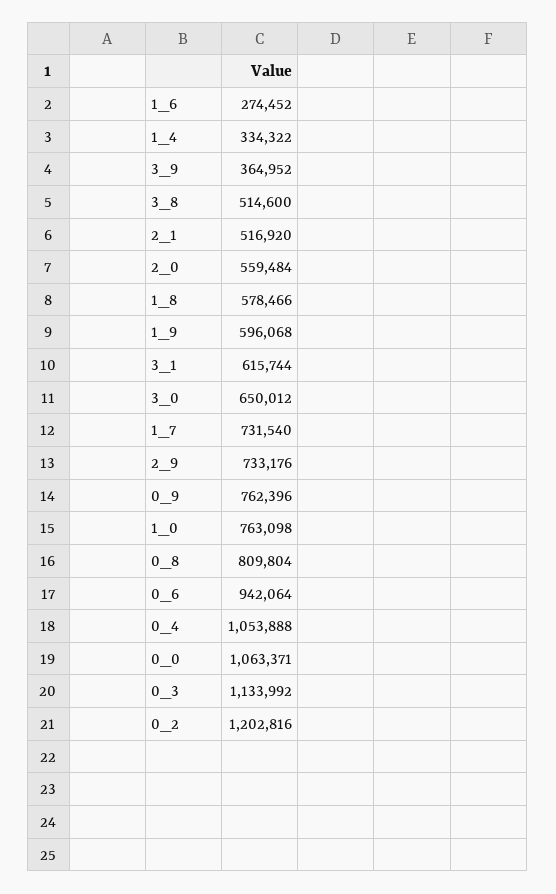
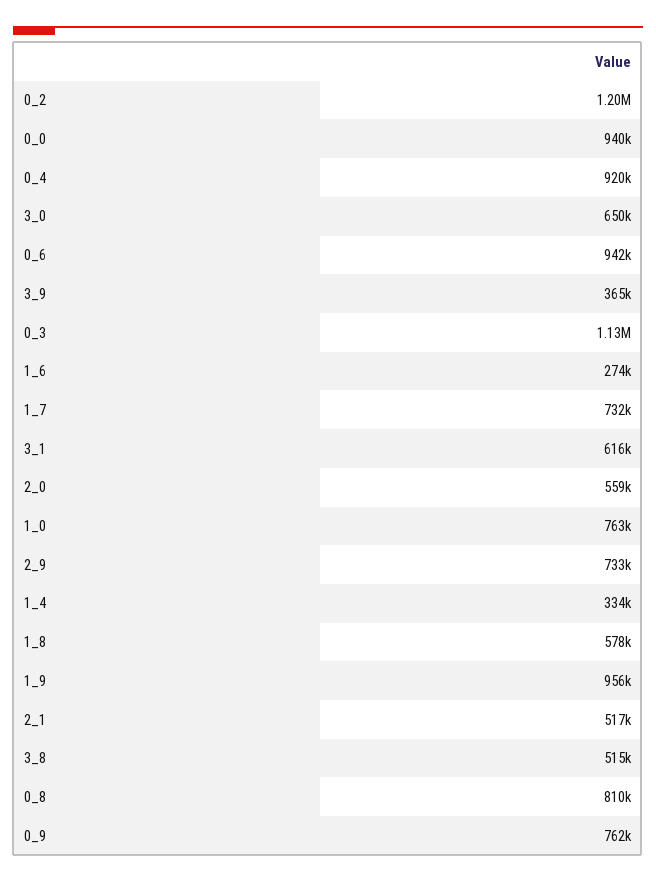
  {
    "1_6": 274452,
    "1_4": 334322,
    "3_9": 364952,
    "3_8": 514600,
    "2_1": 516920,
    "2_0": 559484,
    "1_8": 578466,
-   "1_9": 596068,
+   "1_9": 956000,
    "3_1": 615744,
    "3_0": 650012,
    "1_7": 731540,
    "2_9": 733176,
    "0_9": 762396,
    "1_0": 763098,
    "0_8": 809804,
    "0_6": 942064,
-   "0_4": 1053888,
+   "0_4": 920000,
-   "0_0": 1063371,
+   "0_0": 940000,
    "0_3": 1133992,
    "0_2": 1202816
  }

